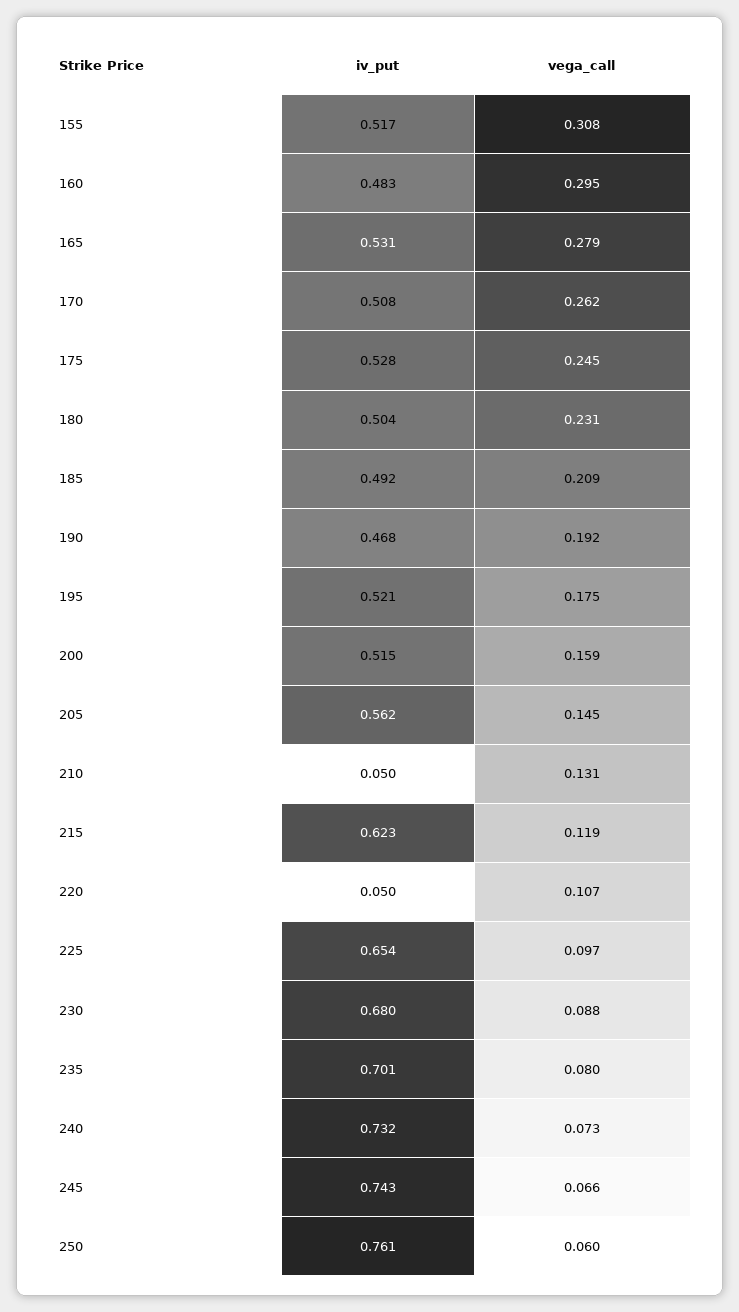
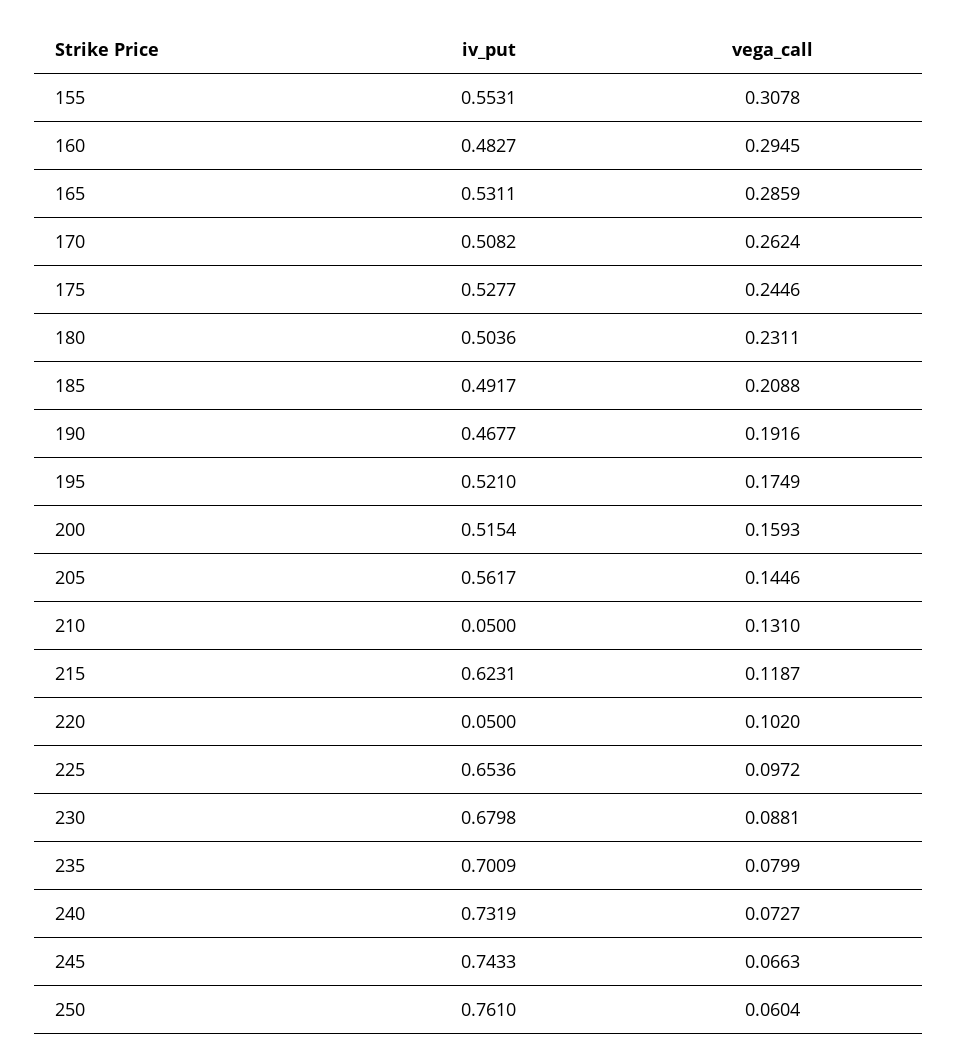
  {
    "iv_put": {
-     "155": 0.517,
+     "155": 0.5531,
      "160": 0.4827,
      "165": 0.5311,
      "170": 0.5082,
      "175": 0.5277,
      "180": 0.5036,
      "185": 0.4917,
      "190": 0.4677,
      "195": 0.521,
      "200": 0.5154,
      "205": 0.5617,
      "210": 0.05,
      "215": 0.6231,
      "220": 0.05,
      "225": 0.6536,
      "230": 0.6798,
      "235": 0.7009,
      "240": 0.7319,
      "245": 0.7433,
      "250": 0.761
    },
    "vega_call": {
      "155": 0.3078,
      "160": 0.2945,
-     "165": 0.279,
+     "165": 0.2859,
      "170": 0.2624,
      "175": 0.2446,
      "180": 0.2311,
      "185": 0.2088,
      "190": 0.1916,
      "195": 0.1749,
      "200": 0.1593,
      "205": 0.1446,
      "210": 0.131,
      "215": 0.1187,
-     "220": 0.107,
+     "220": 0.102,
      "225": 0.0972,
      "230": 0.0881,
      "235": 0.0799,
      "240": 0.0727,
      "245": 0.0663,
      "250": 0.0604
    }
  }

